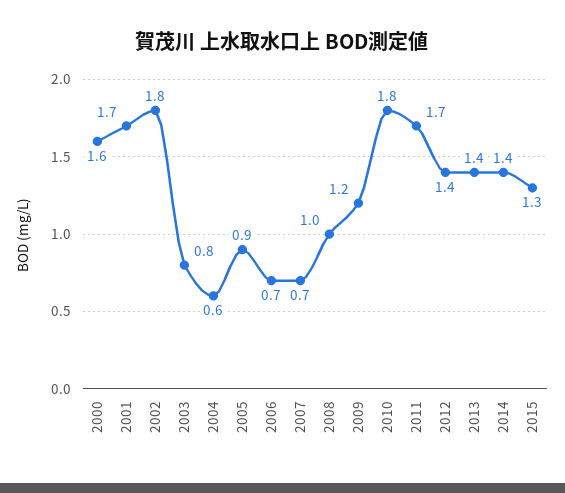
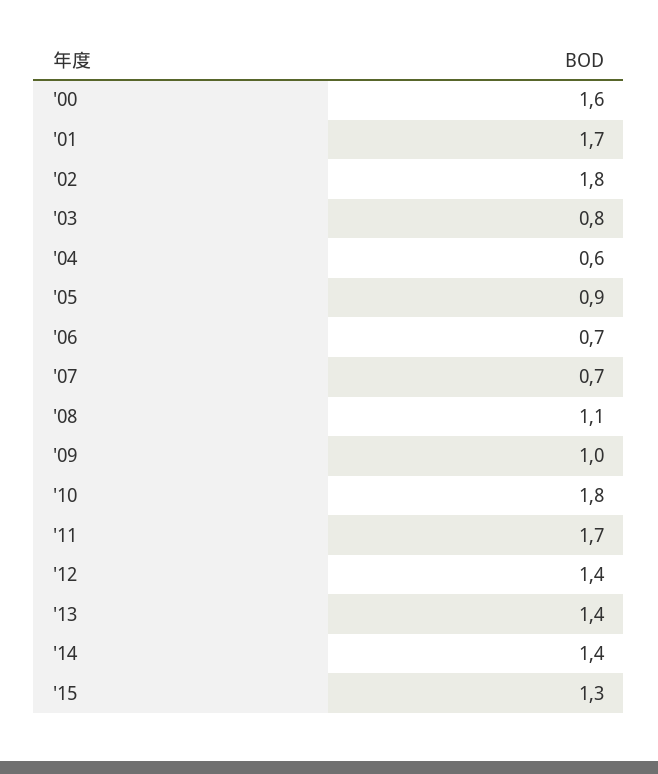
  {
    "2000": 1.6,
    "2001": 1.7,
    "2002": 1.8,
    "2003": 0.8,
    "2004": 0.6,
    "2005": 0.9,
    "2006": 0.7,
    "2007": 0.7,
-   "2008": 1,
+   "2008": 1.1,
-   "2009": 1.2,
+   "2009": 1,
    "2010": 1.8,
    "2011": 1.7,
    "2012": 1.4,
    "2013": 1.4,
    "2014": 1.4,
    "2015": 1.3
  }

